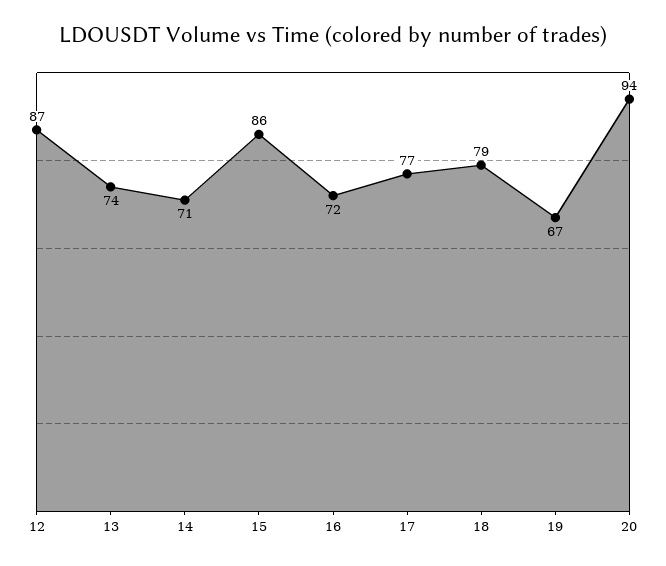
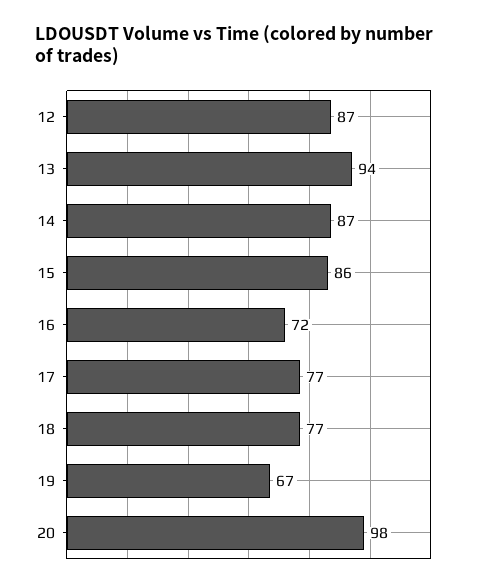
  {
    "12": 87,
-   "13": 74,
+   "13": 94,
-   "14": 71,
+   "14": 87,
    "15": 86,
    "16": 72,
    "17": 77,
-   "18": 79,
+   "18": 77,
    "19": 67,
-   "20": 94
+   "20": 98
  }

